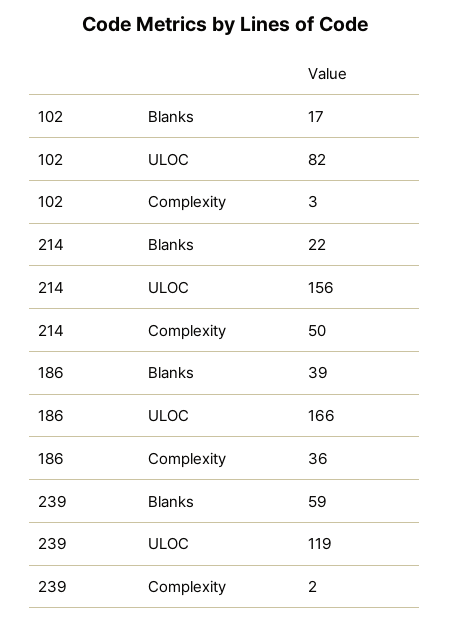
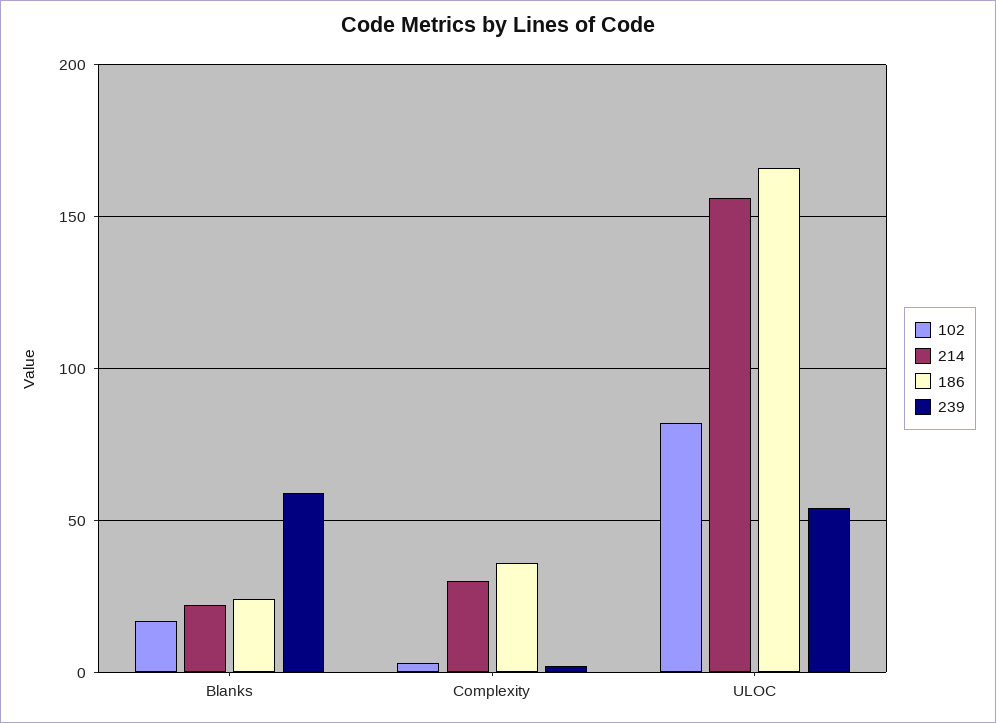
  {
    "102": {
      "Blanks": 17,
      "ULOC": 82,
      "Complexity": 3
    },
    "214": {
      "Blanks": 22,
      "ULOC": 156,
-     "Complexity": 50
+     "Complexity": 30
    },
    "186": {
-     "Blanks": 39,
+     "Blanks": 25,
      "ULOC": 166,
      "Complexity": 36
    },
    "239": {
      "Blanks": 59,
-     "ULOC": 119,
+     "ULOC": 55,
      "Complexity": 2
    }
  }

